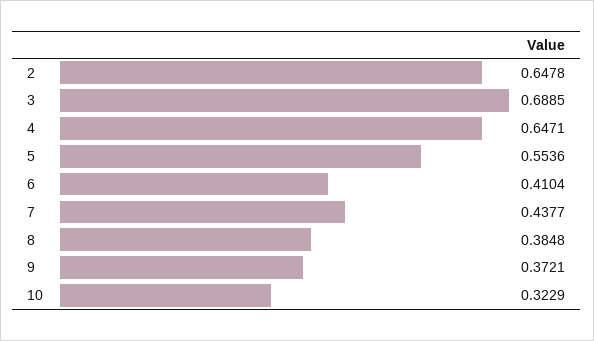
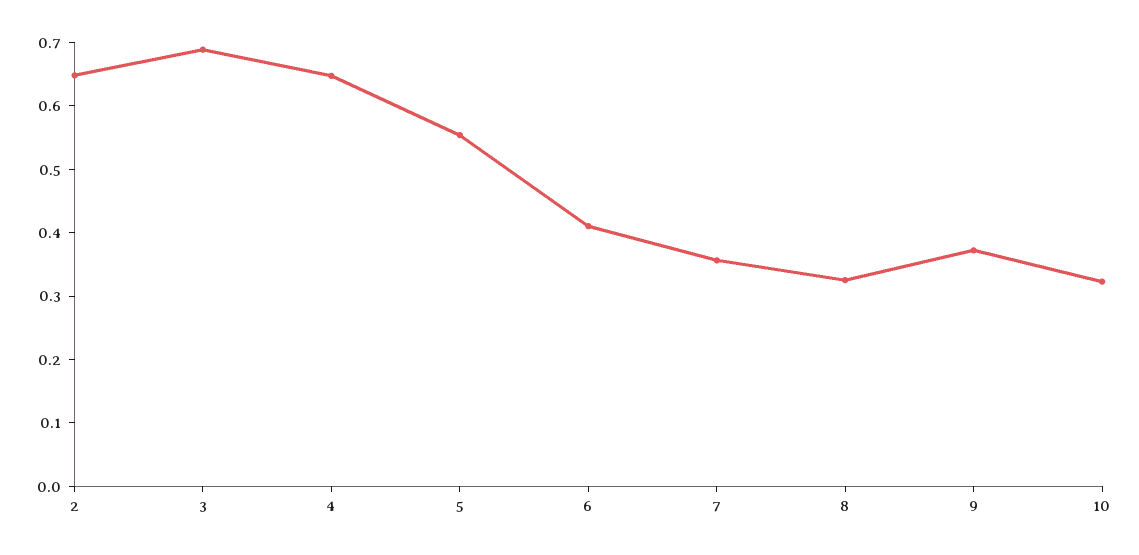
  {
    "2": 0.6478,
    "3": 0.6885,
    "4": 0.6471,
    "5": 0.5536,
    "6": 0.4104,
-   "7": 0.4377,
+   "7": 0.36,
-   "8": 0.3848,
+   "8": 0.32,
    "9": 0.3721,
    "10": 0.3229
  }

